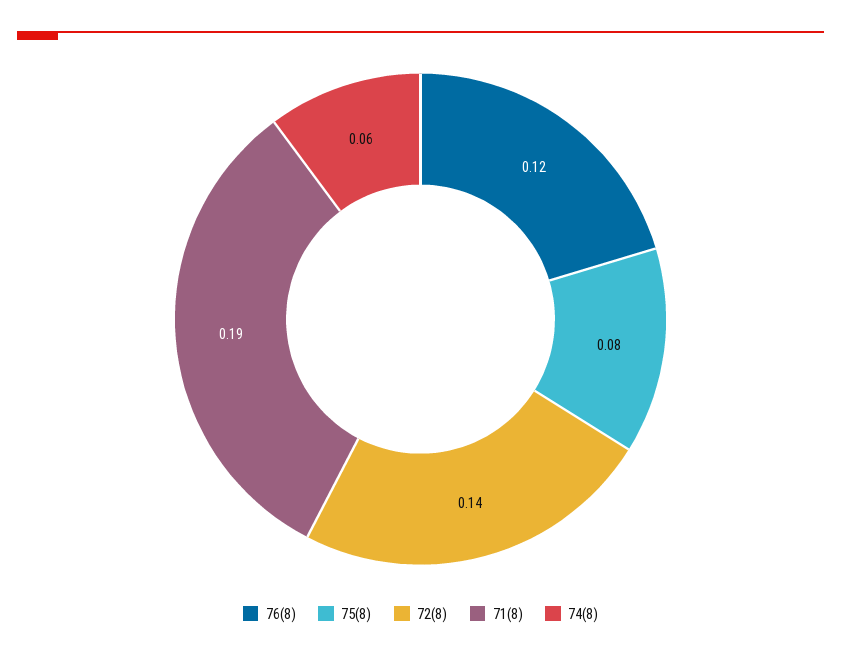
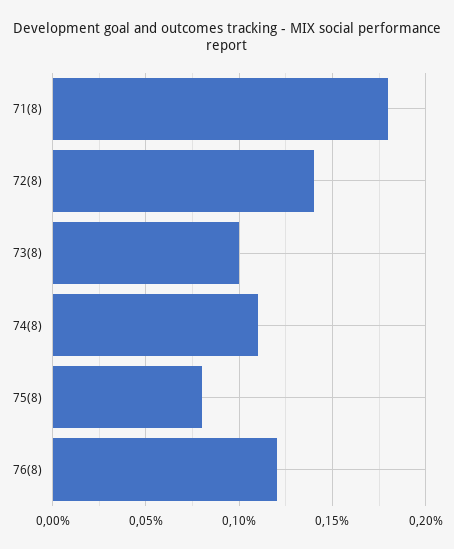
  {
    "76(8)": 0.12,
    "75(8)": 0.08,
    "72(8)": 0.14,
-   "71(8)": 0.19,
+   "71(8)": 0.18,
-   "74(8)": 0.06
+   "74(8)": 0.11,
+   "73(8)": 0.1
  }

